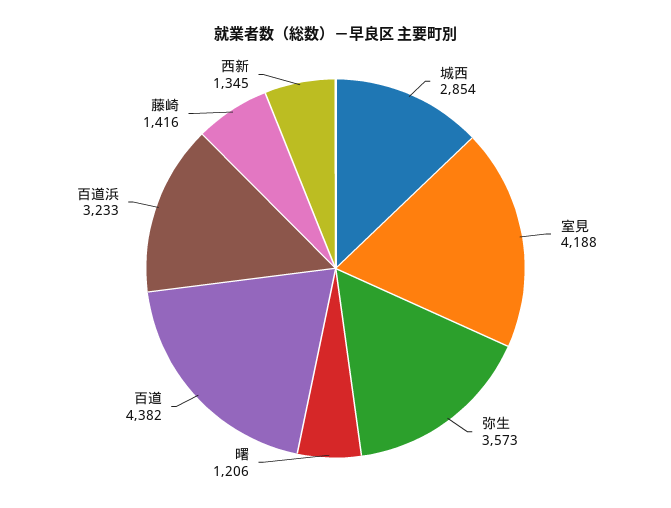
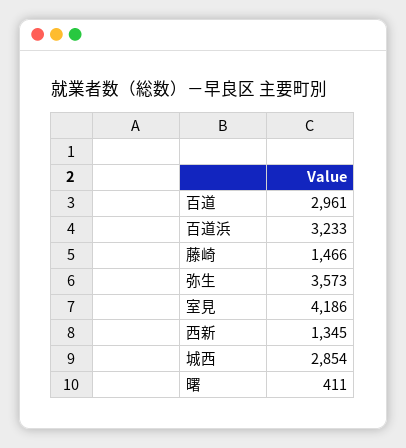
  {
    "城西": 2854,
-   "室見": 4188,
+   "室見": 4186,
    "弥生": 3573,
-   "曙": 1206,
+   "曙": 411,
-   "百道": 4382,
+   "百道": 2961,
    "百道浜": 3233,
-   "藤崎": 1416,
+   "藤崎": 1466,
    "西新": 1345
  }

